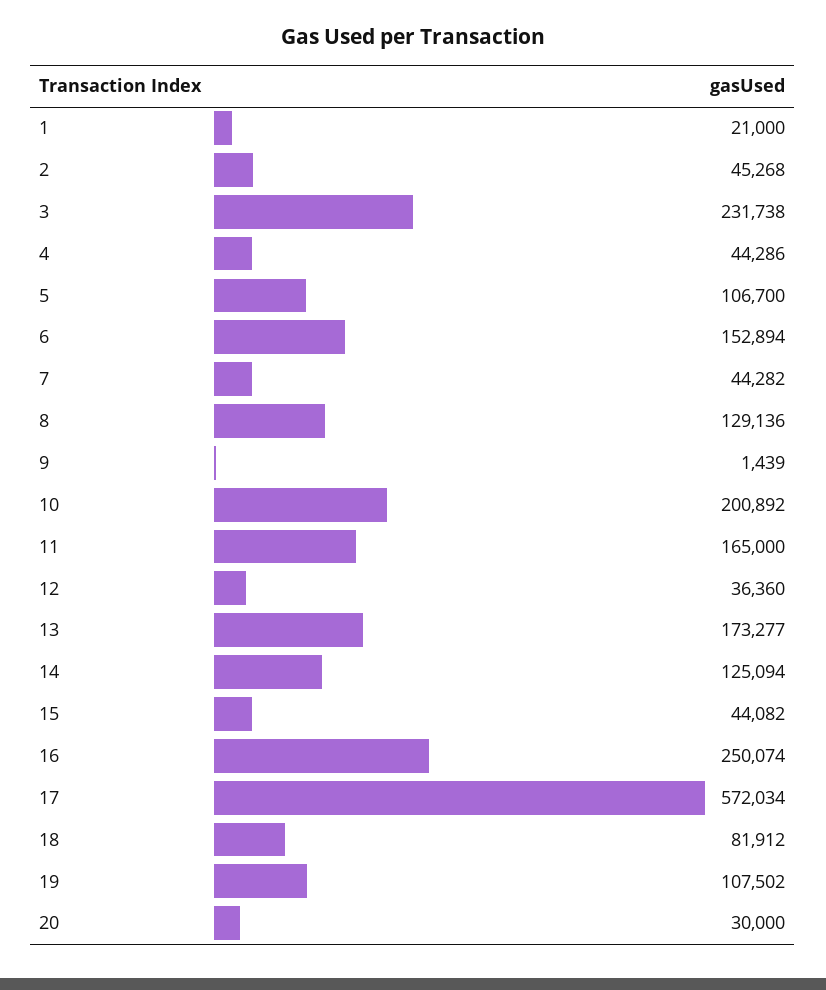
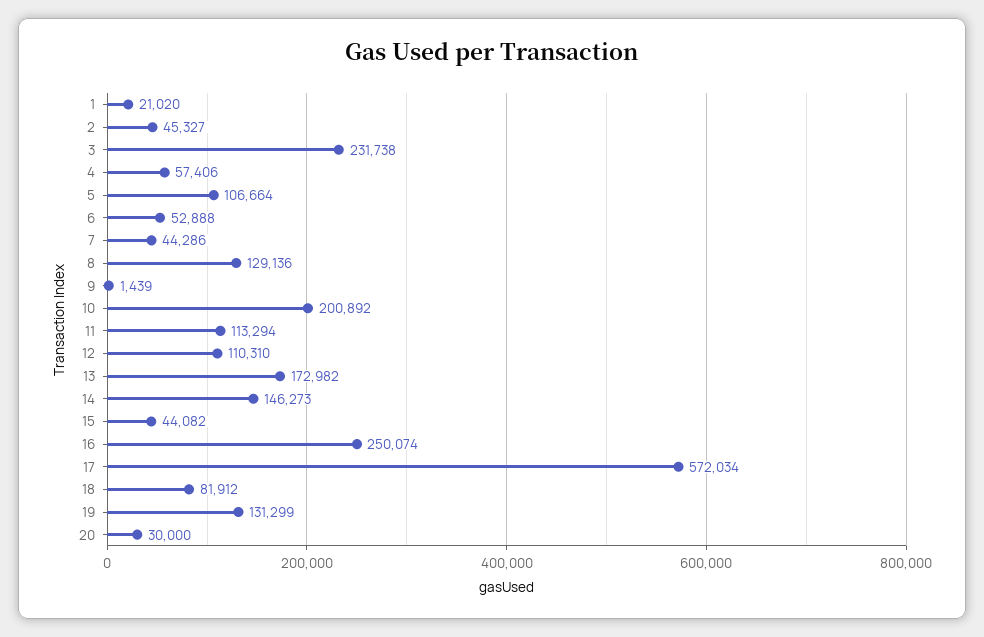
  {
-   "1": 21000,
+   "1": 21020,
-   "2": 45268,
+   "2": 45327,
    "3": 231738,
-   "4": 44286,
+   "4": 57406,
-   "5": 106700,
+   "5": 106664,
-   "6": 152894,
+   "6": 52888,
-   "7": 44282,
+   "7": 44286,
    "8": 129136,
    "9": 1439,
    "10": 200892,
-   "11": 165000,
+   "11": 113294,
-   "12": 36360,
+   "12": 110310,
-   "13": 173277,
+   "13": 172982,
-   "14": 125094,
+   "14": 146273,
    "15": 44082,
    "16": 250074,
    "17": 572034,
    "18": 81912,
-   "19": 107502,
+   "19": 131299,
    "20": 30000
  }

